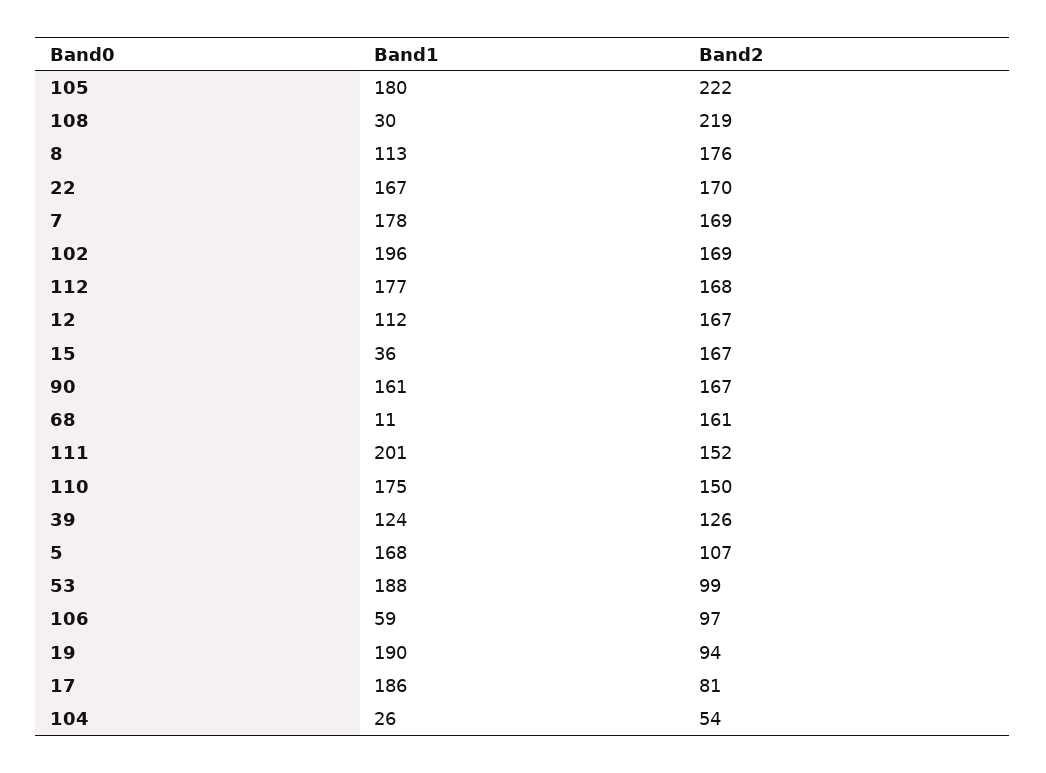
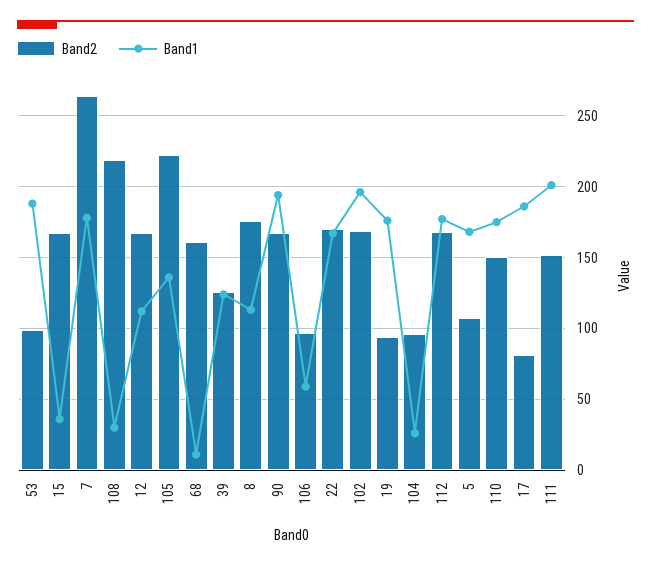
  {
    "Band1": {
-     "105": 180,
+     "105": 135,
      "108": 30,
      "8": 113,
      "22": 167,
      "7": 178,
      "102": 196,
      "112": 177,
      "12": 112,
      "15": 36,
-     "90": 161,
+     "90": 195,
      "68": 11,
      "111": 201,
      "110": 175,
      "39": 124,
      "5": 168,
      "53": 188,
      "106": 59,
-     "19": 190,
+     "19": 175,
      "17": 186,
      "104": 26
    },
    "Band2": {
      "105": 222,
      "108": 219,
      "8": 176,
      "22": 170,
-     "7": 169,
+     "7": 265,
      "102": 169,
      "112": 168,
      "12": 167,
      "15": 167,
      "90": 167,
      "68": 161,
      "111": 152,
      "110": 150,
      "39": 126,
      "5": 107,
      "53": 99,
      "106": 97,
      "19": 94,
      "17": 81,
-     "104": 54
+     "104": 95
    }
  }

